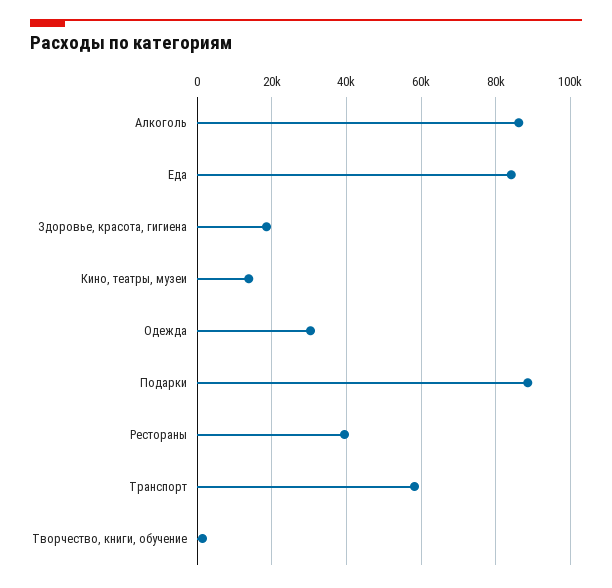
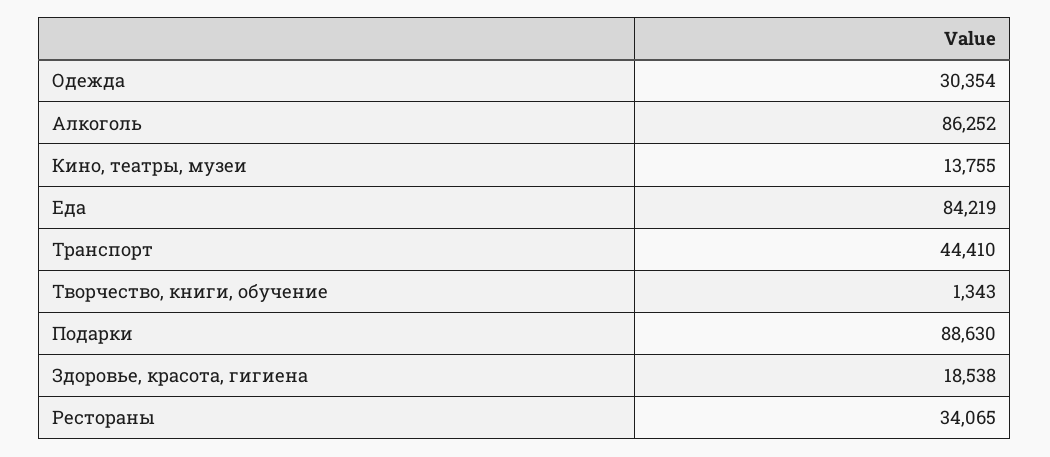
  {
    "Алкоголь": 86252,
    "Еда": 84219,
    "Здоровье, красота, гигиена": 18538,
    "Кино, театры, музеи": 13755,
    "Одежда": 30354,
    "Подарки": 88630,
-   "Рестораны": 40000,
+   "Рестораны": 34065,
-   "Транспорт": 58000,
+   "Транспорт": 44410,
    "Творчество, книги, обучение": 1343
  }

